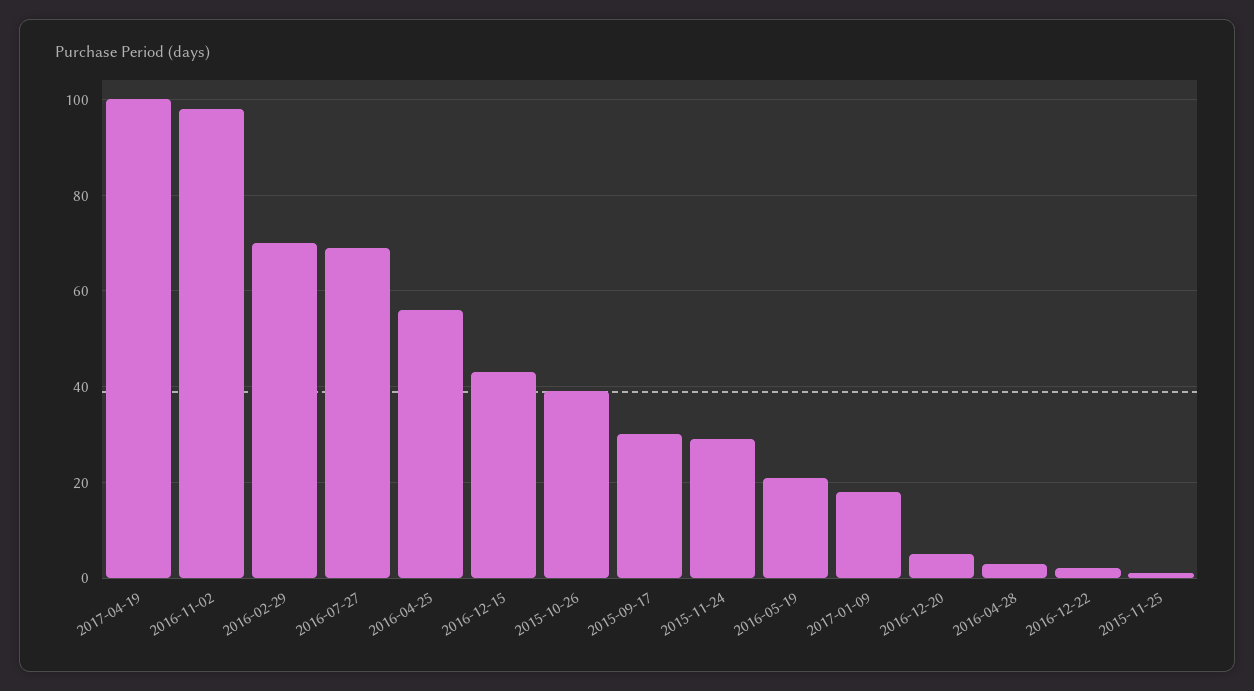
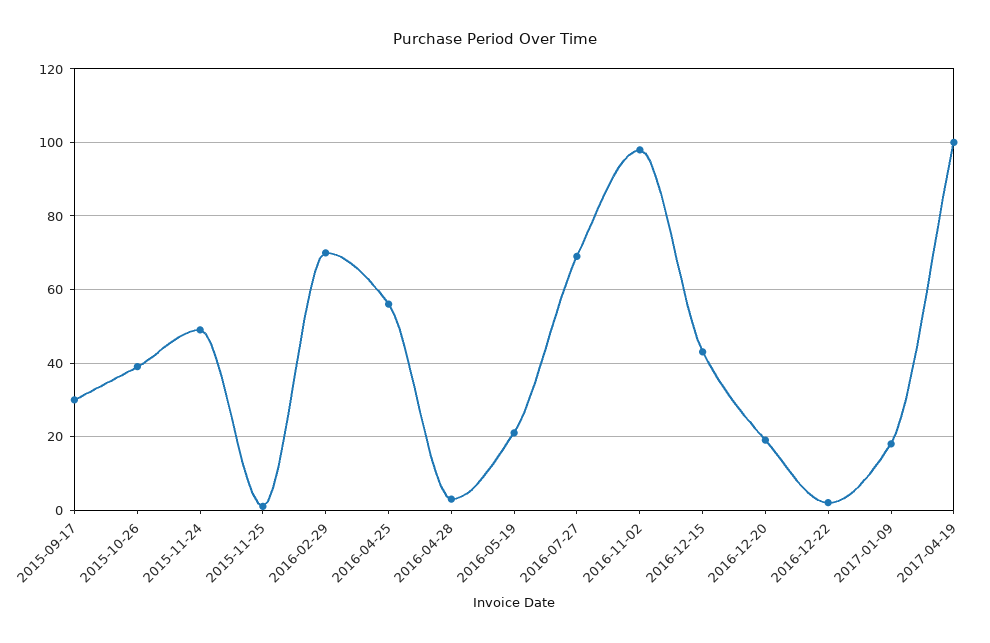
  {
    "2017-04-19": 100,
    "2016-11-02": 100,
    "2016-02-29": 70,
    "2016-07-27": 70,
    "2016-04-25": 55,
    "2016-12-15": 45,
    "2015-10-26": 40,
    "2015-09-17": 30,
-   "2015-11-24": 30,
+   "2015-11-24": 50,
    "2016-05-19": 20,
    "2017-01-09": 20,
-   "2016-12-20": 5,
+   "2016-12-20": 20,
    "2016-04-28": 5,
    "2016-12-22": 0,
    "2015-11-25": 0
  }

